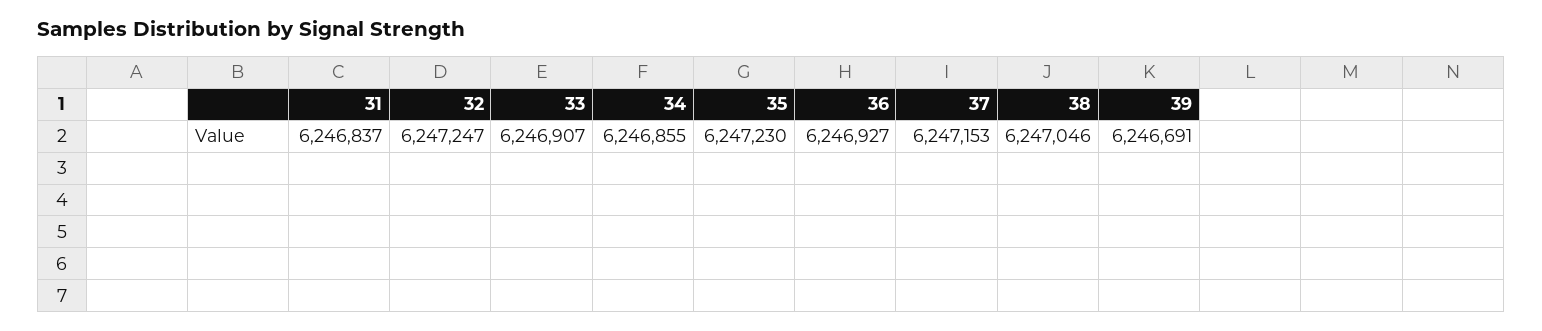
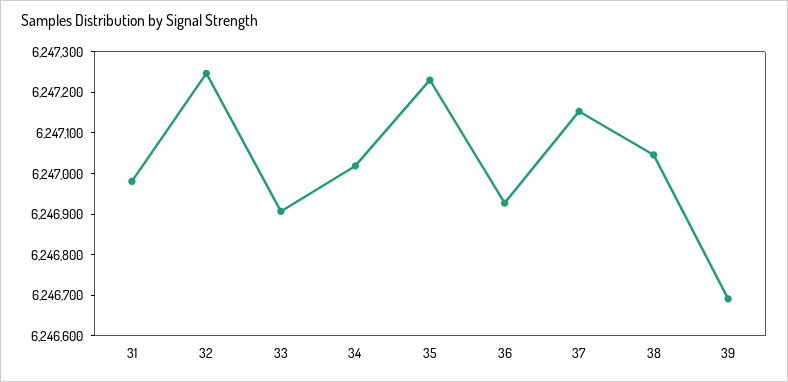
  {
-   "31": 6246837,
+   "31": 6246980,
    "32": 6247247,
    "33": 6246907,
-   "34": 6246855,
+   "34": 6247020,
    "35": 6247230,
    "36": 6246927,
    "37": 6247153,
    "38": 6247046,
    "39": 6246691
  }

